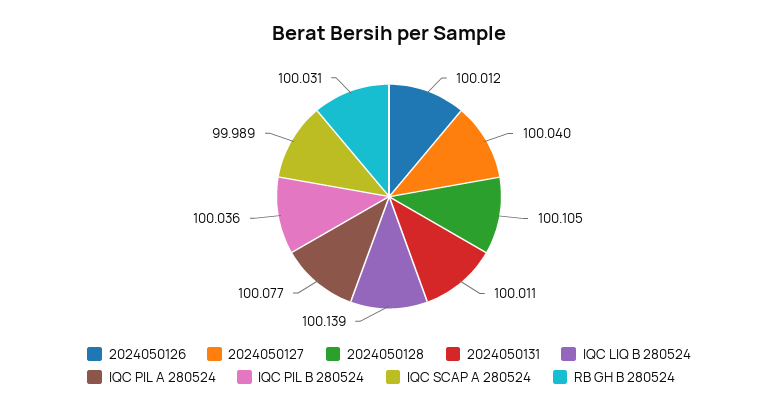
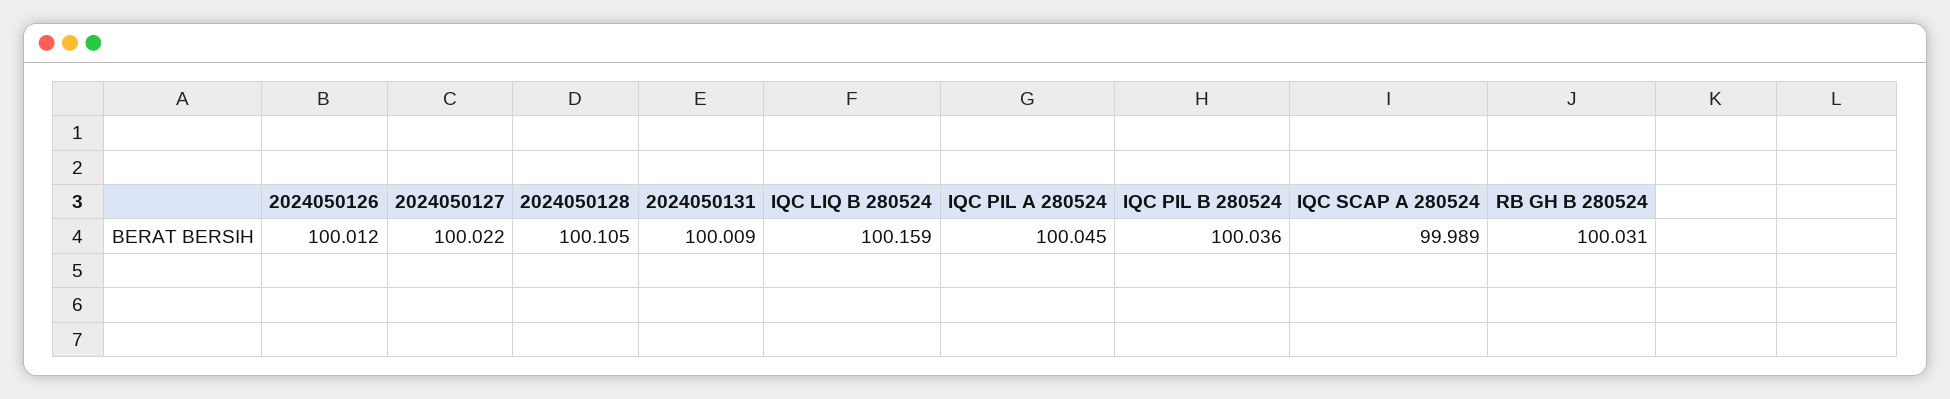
  {
    "2024050126": 100.012,
-   "2024050127": 100.04,
+   "2024050127": 100.022,
    "2024050128": 100.105,
-   "2024050131": 100.011,
+   "2024050131": 100.009,
-   "IQC LIQ B 280524": 100.139,
+   "IQC LIQ B 280524": 100.159,
-   "IQC PIL A 280524": 100.077,
+   "IQC PIL A 280524": 100.045,
    "IQC PIL B 280524": 100.036,
    "IQC SCAP A 280524": 99.989,
    "RB GH B 280524": 100.031
  }

